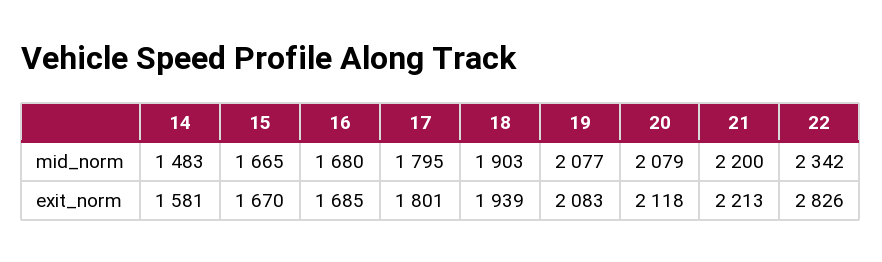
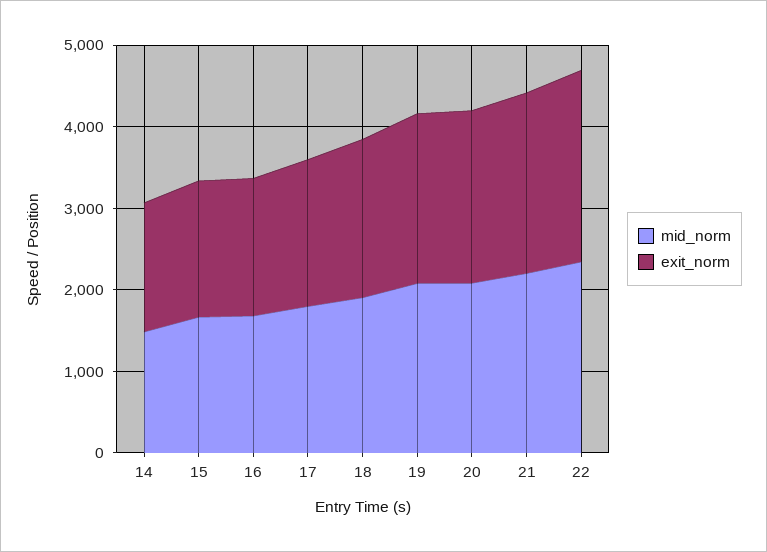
  {
    "mid_norm": {
      "14": 1483,
      "15": 1665,
      "16": 1680,
      "17": 1795,
      "18": 1903,
      "19": 2077,
      "20": 2079,
      "21": 2200,
      "22": 2342
    },
    "exit_norm": {
      "14": 1581,
      "15": 1670,
      "16": 1685,
      "17": 1801,
      "18": 1939,
      "19": 2083,
      "20": 2118,
      "21": 2213,
-     "22": 2826
+     "22": 2400
    }
  }

